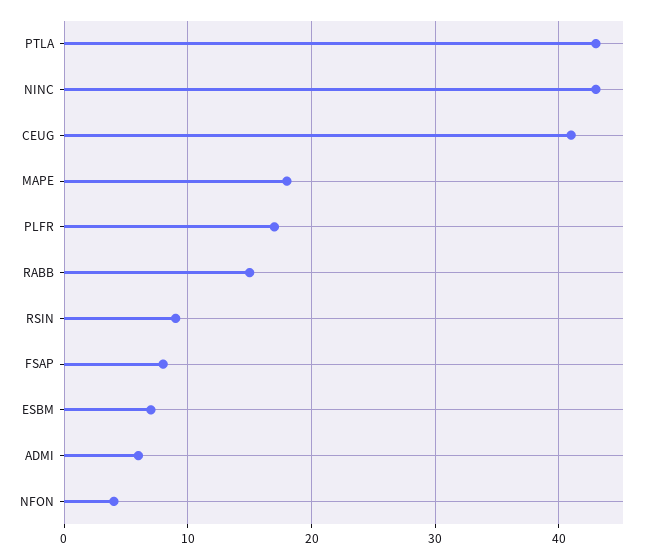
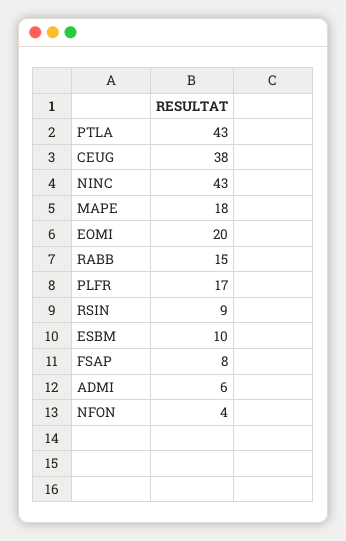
  {
    "PTLA": 43,
    "NINC": 43,
-   "CEUG": 41,
+   "CEUG": 38,
    "MAPE": 18,
    "PLFR": 17,
    "RABB": 15,
    "RSIN": 9,
    "FSAP": 8,
-   "ESBM": 7,
+   "ESBM": 10,
    "ADMI": 6,
-   "NFON": 4
+   "NFON": 4,
+   "EOMI": 20
  }

